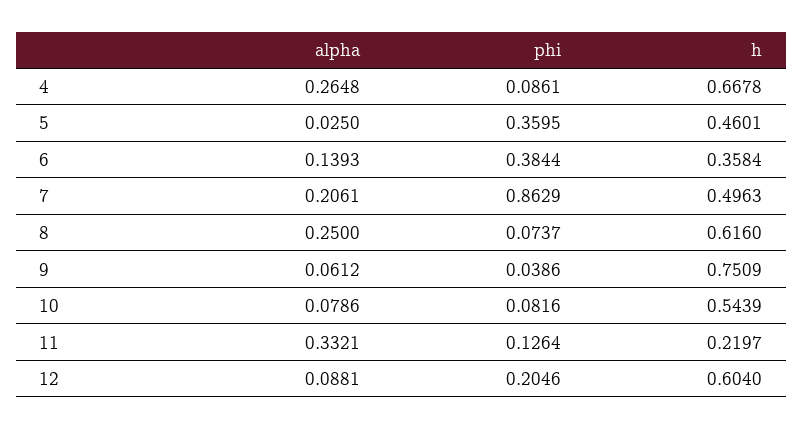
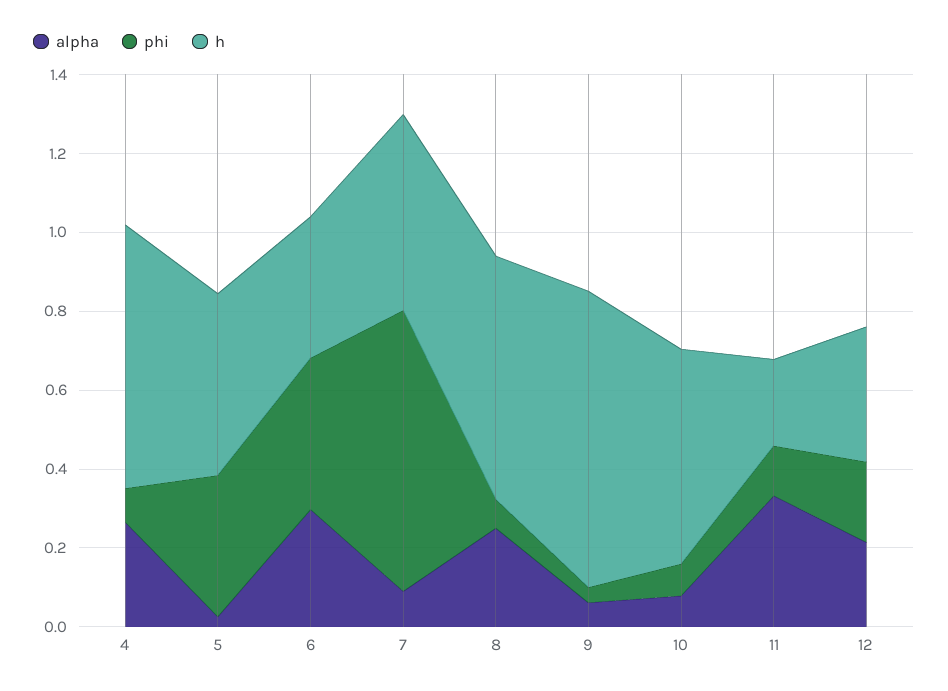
  {
    "alpha": {
      "4": 0.2648,
      "5": 0.025,
-     "6": 0.1393,
+     "6": 0.3,
-     "7": 0.2061,
+     "7": 0.1,
      "8": 0.25,
      "9": 0.0612,
      "10": 0.0786,
      "11": 0.3321,
-     "12": 0.0881
+     "12": 0.2
    },
    "phi": {
      "4": 0.0861,
      "5": 0.3595,
      "6": 0.3844,
-     "7": 0.8629,
+     "7": 0.7,
      "8": 0.0737,
      "9": 0.0386,
      "10": 0.0816,
      "11": 0.1264,
      "12": 0.2046
    },
    "h": {
      "4": 0.6678,
      "5": 0.4601,
      "6": 0.3584,
      "7": 0.4963,
      "8": 0.616,
      "9": 0.7509,
      "10": 0.5439,
      "11": 0.2197,
-     "12": 0.604
+     "12": 0.35
    }
  }

